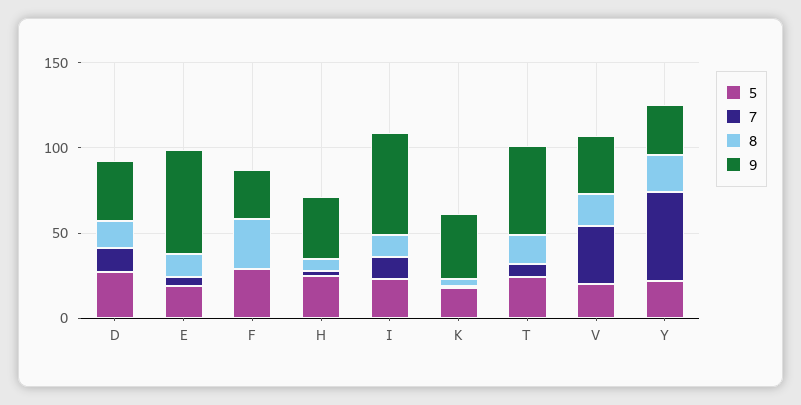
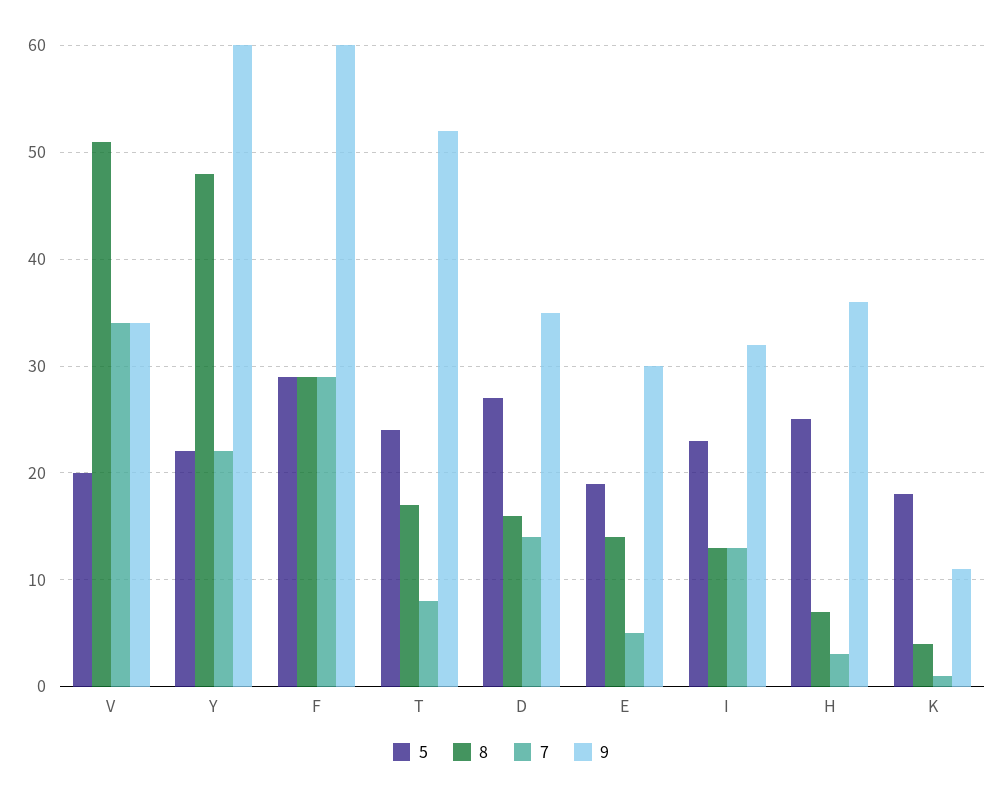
  {
    "5": {
      "D": 27,
      "E": 19,
      "F": 29,
      "H": 25,
      "I": 23,
      "K": 18,
      "T": 24,
      "V": 20,
      "Y": 22
    },
    "7": {
      "D": 14,
      "E": 5,
-     "F": 0,
+     "F": 29,
      "H": 3,
      "I": 13,
      "K": 1,
      "T": 8,
      "V": 34,
-     "Y": 50
+     "Y": 22
    },
    "8": {
      "D": 16,
      "E": 14,
      "F": 29,
      "H": 7,
      "I": 13,
      "K": 4,
      "T": 17,
-     "V": 20,
+     "V": 51,
-     "Y": 20
+     "Y": 48
    },
    "9": {
      "D": 35,
-     "E": 60,
+     "E": 30,
-     "F": 30,
+     "F": 60,
      "H": 36,
-     "I": 60,
+     "I": 32,
-     "K": 40,
+     "K": 11,
      "T": 52,
      "V": 34,
-     "Y": 30
+     "Y": 60
    }
  }

